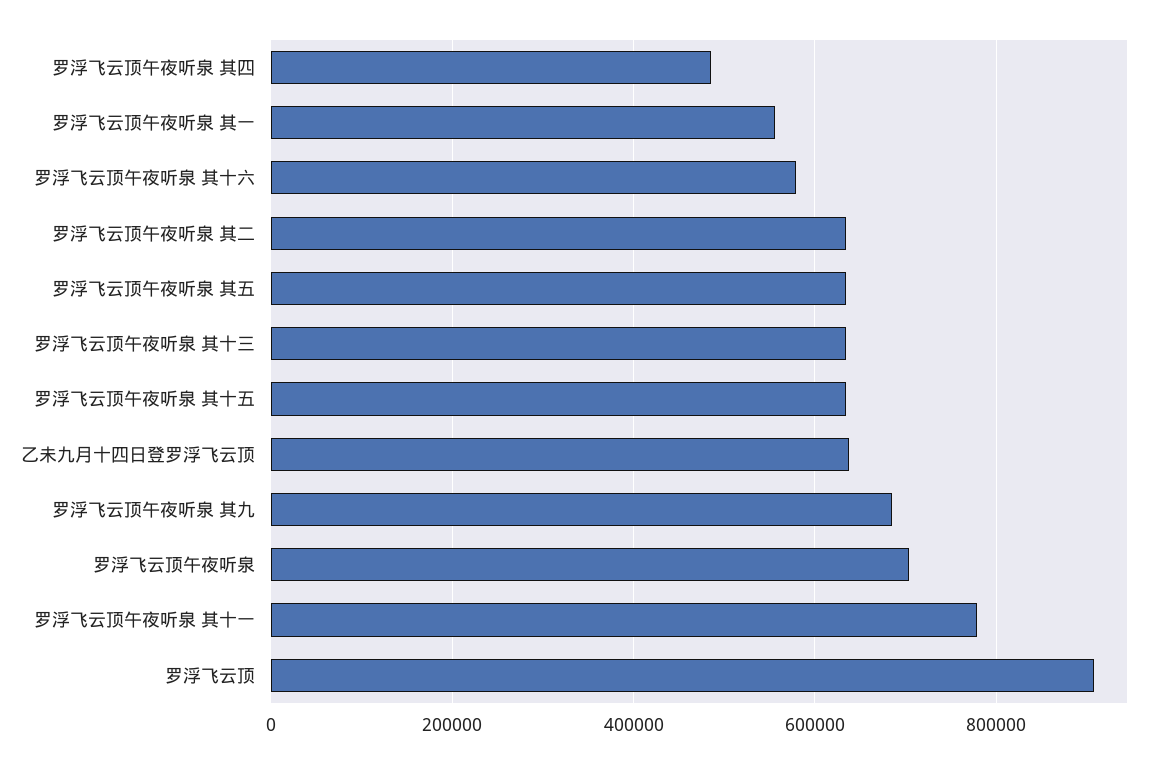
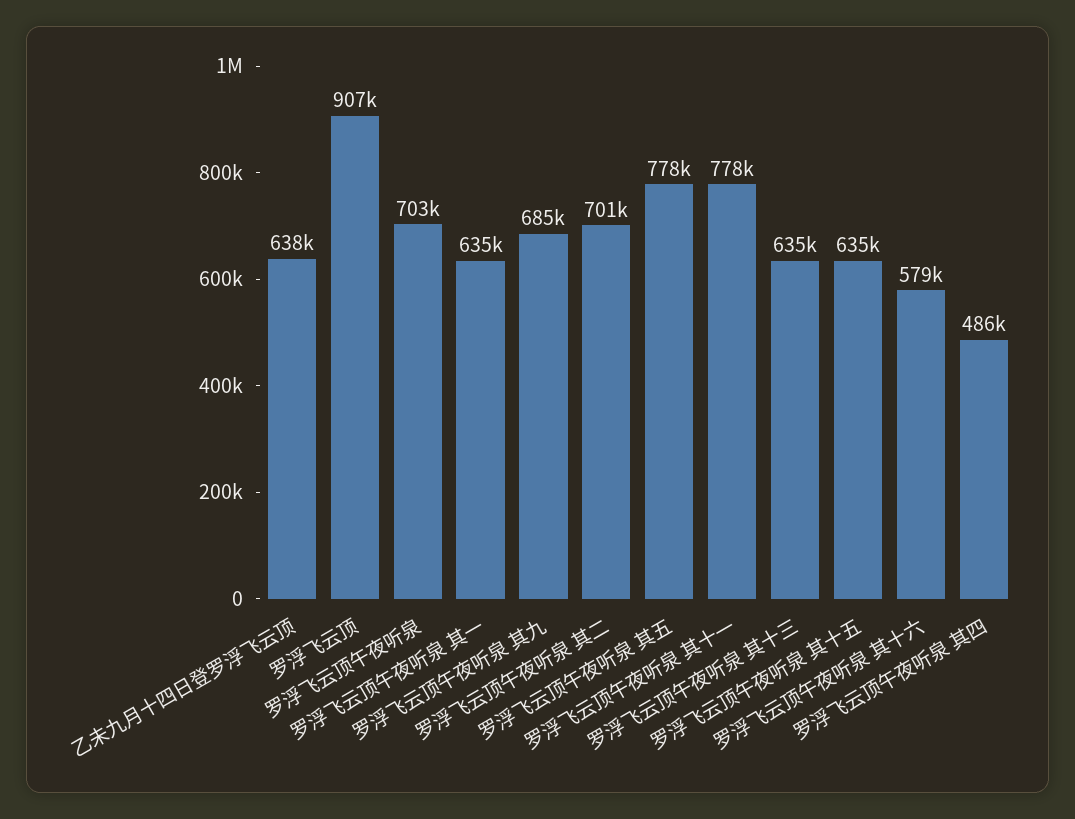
  {
    "罗浮飞云顶午夜听泉 其四": 486000,
-   "罗浮飞云顶午夜听泉 其一": 560000,
+   "罗浮飞云顶午夜听泉 其一": 635000,
    "罗浮飞云顶午夜听泉 其十六": 579000,
-   "罗浮飞云顶午夜听泉 其二": 640000,
+   "罗浮飞云顶午夜听泉 其二": 701000,
-   "罗浮飞云顶午夜听泉 其五": 640000,
+   "罗浮飞云顶午夜听泉 其五": 778000,
    "罗浮飞云顶午夜听泉 其十三": 635000,
    "罗浮飞云顶午夜听泉 其十五": 635000,
    "乙未九月十四日登罗浮飞云顶": 638000,
    "罗浮飞云顶午夜听泉 其九": 685000,
    "罗浮飞云顶午夜听泉": 703000,
    "罗浮飞云顶午夜听泉 其十一": 778000,
    "罗浮飞云顶": 907000
  }

